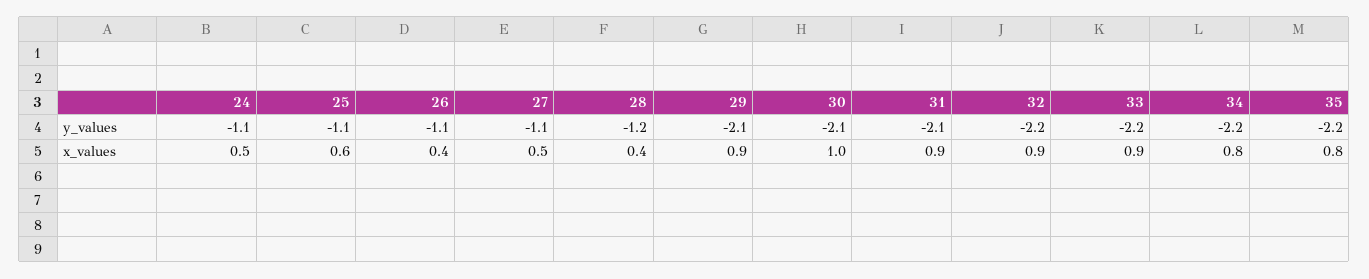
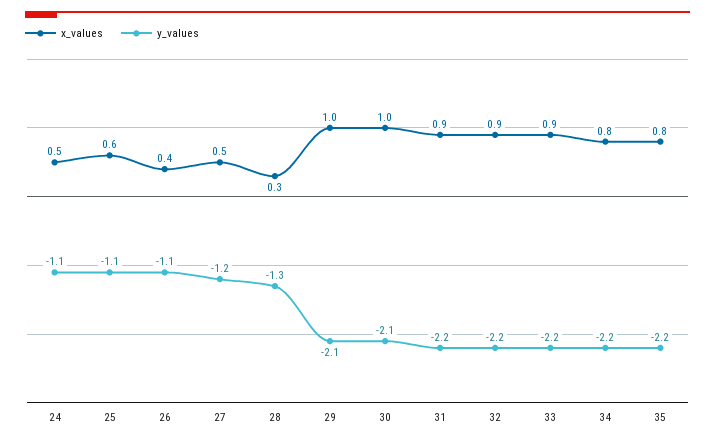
  {
    "y_values": {
      "24": -1.1,
      "25": -1.1,
      "26": -1.1,
-     "27": -1.1,
+     "27": -1.2,
-     "28": -1.2,
+     "28": -1.3,
      "29": -2.1,
      "30": -2.1,
-     "31": -2.1,
+     "31": -2.2,
      "32": -2.2,
      "33": -2.2,
      "34": -2.2,
      "35": -2.2
    },
    "x_values": {
      "24": 0.5,
      "25": 0.6,
      "26": 0.4,
      "27": 0.5,
-     "28": 0.4,
+     "28": 0.3,
-     "29": 0.9,
+     "29": 1,
      "30": 1,
      "31": 0.9,
      "32": 0.9,
      "33": 0.9,
      "34": 0.8,
      "35": 0.8
    }
  }

